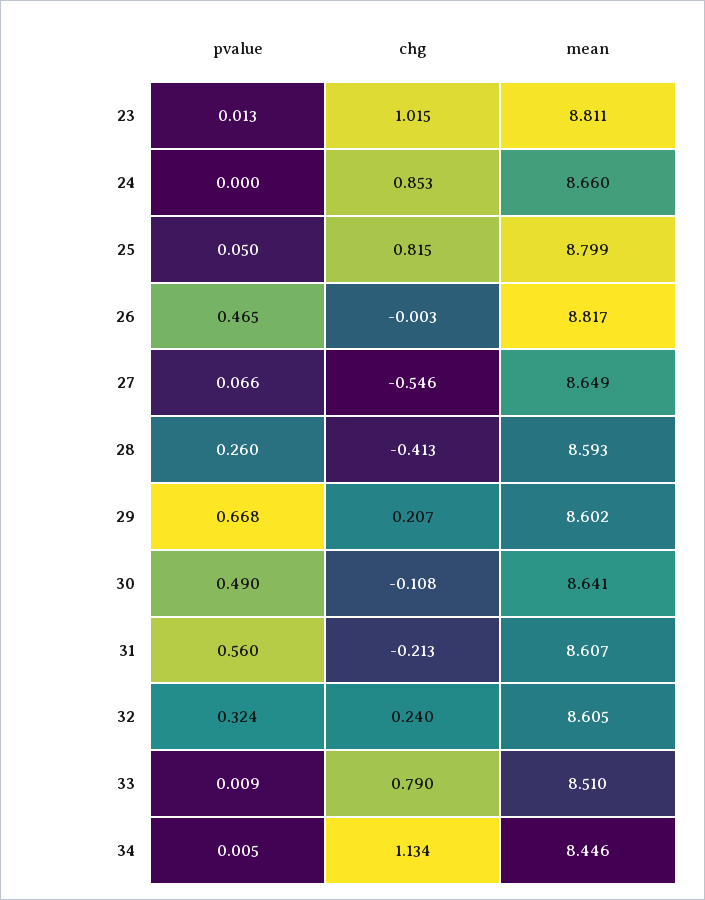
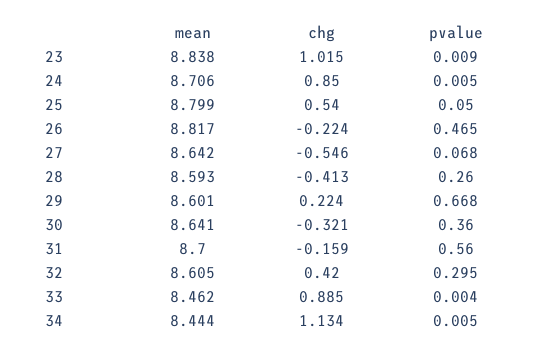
  {
    "pvalue": {
-     "23": 0.013,
+     "23": 0.009,
-     "24": 0,
+     "24": 0.005,
      "25": 0.05,
      "26": 0.465,
-     "27": 0.066,
+     "27": 0.068,
      "28": 0.26,
      "29": 0.668,
-     "30": 0.49,
+     "30": 0.36,
      "31": 0.56,
-     "32": 0.324,
+     "32": 0.295,
-     "33": 0.009,
+     "33": 0.004,
      "34": 0.005
    },
    "chg": {
      "23": 1.015,
-     "24": 0.853,
+     "24": 0.85,
-     "25": 0.815,
+     "25": 0.54,
-     "26": -0.003,
+     "26": -0.224,
      "27": -0.546,
      "28": -0.413,
-     "29": 0.207,
+     "29": 0.224,
-     "30": -0.108,
+     "30": -0.321,
-     "31": -0.213,
+     "31": -0.159,
-     "32": 0.24,
+     "32": 0.42,
-     "33": 0.79,
+     "33": 0.885,
      "34": 1.134
    },
    "mean": {
-     "23": 8.811,
+     "23": 8.838,
-     "24": 8.66,
+     "24": 8.706,
      "25": 8.799,
      "26": 8.817,
-     "27": 8.649,
+     "27": 8.642,
      "28": 8.593,
-     "29": 8.602,
+     "29": 8.601,
      "30": 8.641,
-     "31": 8.607,
+     "31": 8.7,
      "32": 8.605,
-     "33": 8.51,
+     "33": 8.462,
-     "34": 8.446
+     "34": 8.444
    }
  }

